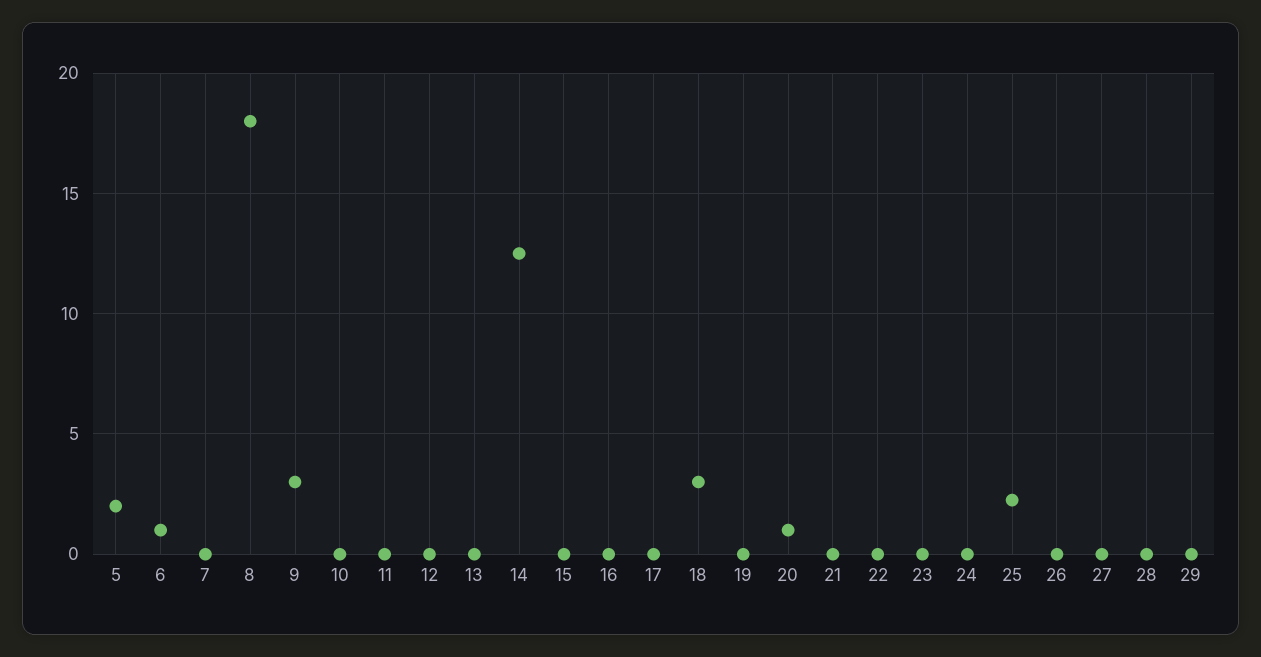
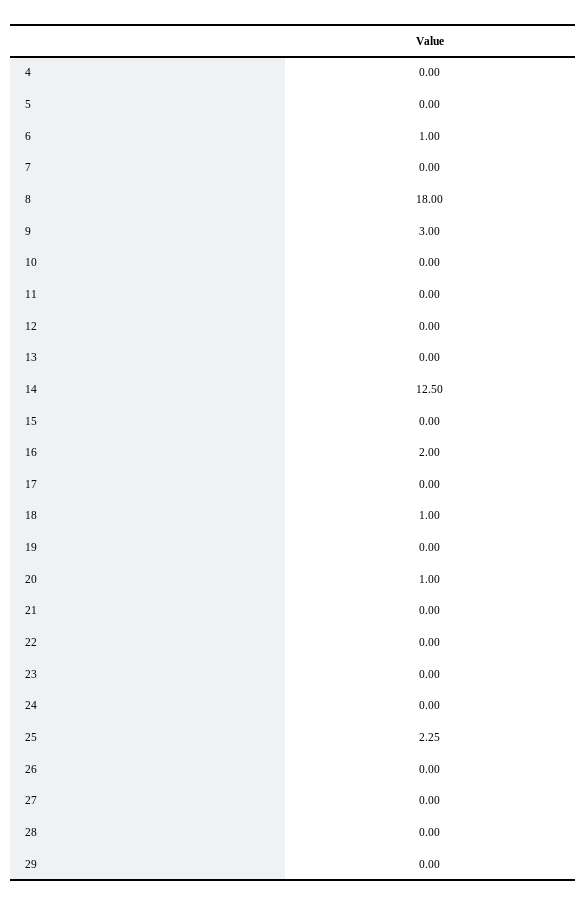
  {
-   "5": 2,
+   "5": 0,
    "6": 1,
    "7": 0,
    "8": 18,
    "9": 3,
    "10": 0,
    "11": 0,
    "12": 0,
    "13": 0,
    "14": 12.5,
    "15": 0,
-   "16": 0,
+   "16": 2,
    "17": 0,
-   "18": 3,
+   "18": 1,
    "19": 0,
    "20": 1,
    "21": 0,
    "22": 0,
    "23": 0,
    "24": 0,
    "25": 2.25,
    "26": 0,
    "27": 0,
    "28": 0,
-   "29": 0
+   "29": 0,
+   "4": 0
  }

